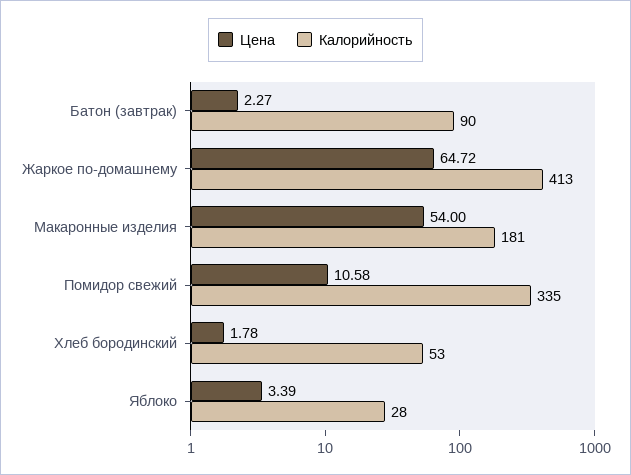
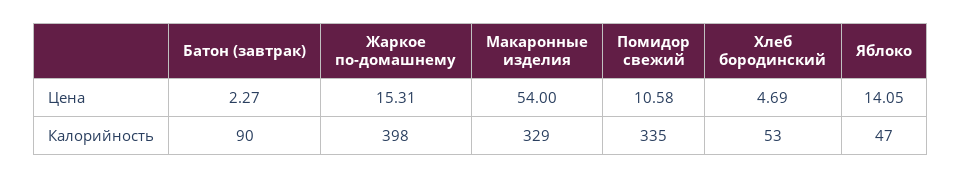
  {
    "Цена": {
      "Батон (завтрак)": 2.27,
-     "Жаркое по-домашнему": 64.72,
+     "Жаркое по-домашнему": 15.31,
      "Макаронные изделия": 54,
      "Помидор свежий": 10.58,
-     "Хлеб бородинский": 1.78,
+     "Хлеб бородинский": 4.69,
-     "Яблоко": 3.39
+     "Яблоко": 14.05
    },
    "Калорийность": {
      "Батон (завтрак)": 90,
-     "Жаркое по-домашнему": 413,
+     "Жаркое по-домашнему": 398,
-     "Макаронные изделия": 181,
+     "Макаронные изделия": 329,
      "Помидор свежий": 335,
      "Хлеб бородинский": 53,
-     "Яблоко": 28
+     "Яблоко": 47
    }
  }

